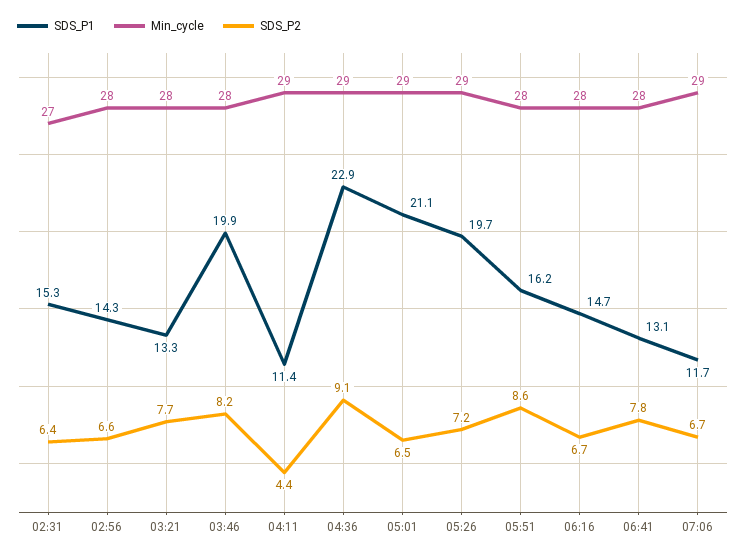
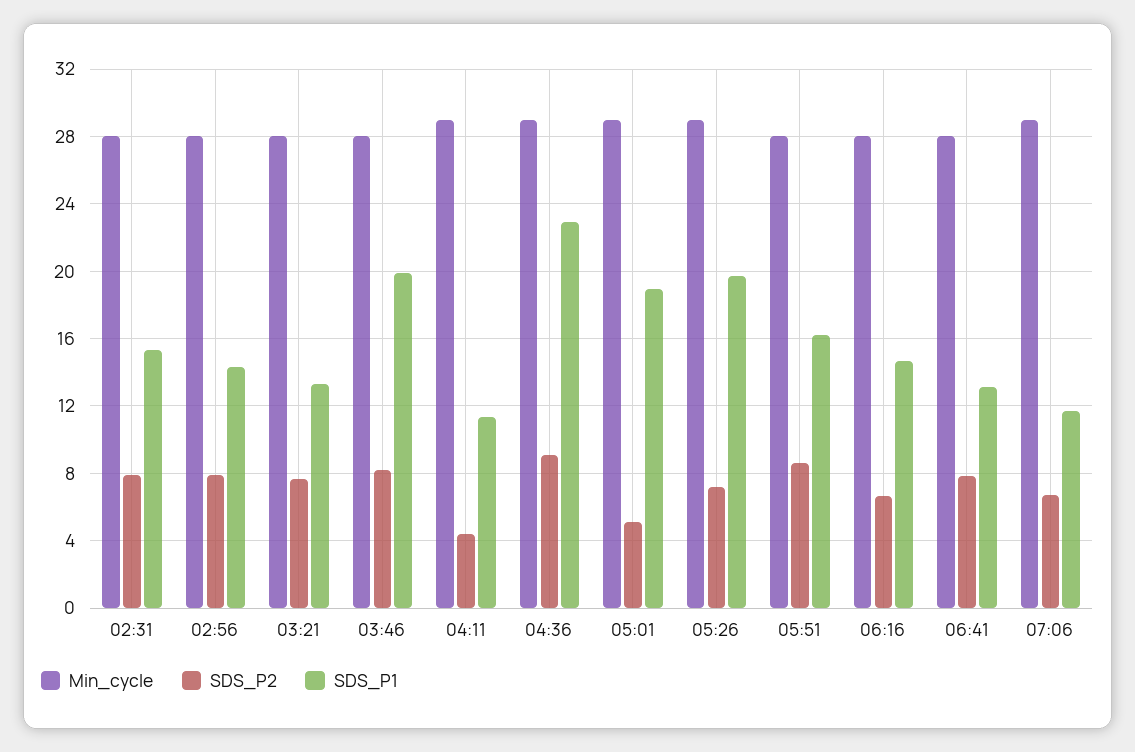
  {
    "SDS_P1": {
      "02:31": 15.3,
      "02:56": 14.3,
      "03:21": 13.3,
      "03:46": 19.9,
      "04:11": 11.4,
      "04:36": 22.9,
-     "05:01": 21.1,
+     "05:01": 19,
      "05:26": 19.7,
      "05:51": 16.2,
      "06:16": 14.7,
      "06:41": 13.1,
      "07:06": 11.7
    },
    "Min_cycle": {
-     "02:31": 27,
+     "02:31": 28,
      "02:56": 28,
      "03:21": 28,
      "03:46": 28,
      "04:11": 29,
      "04:36": 29,
      "05:01": 29,
      "05:26": 29,
      "05:51": 28,
      "06:16": 28,
      "06:41": 28,
      "07:06": 29
    },
    "SDS_P2": {
-     "02:31": 6.4,
+     "02:31": 8,
-     "02:56": 6.6,
+     "02:56": 8,
      "03:21": 7.7,
      "03:46": 8.2,
      "04:11": 4.4,
      "04:36": 9.1,
-     "05:01": 6.5,
+     "05:01": 5,
      "05:26": 7.2,
      "05:51": 8.6,
      "06:16": 6.7,
      "06:41": 7.8,
      "07:06": 6.7
    }
  }

